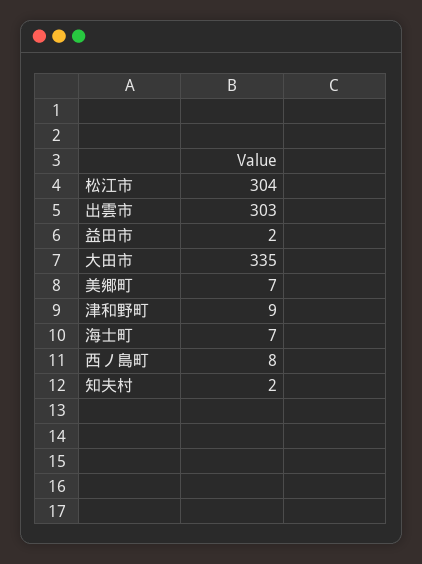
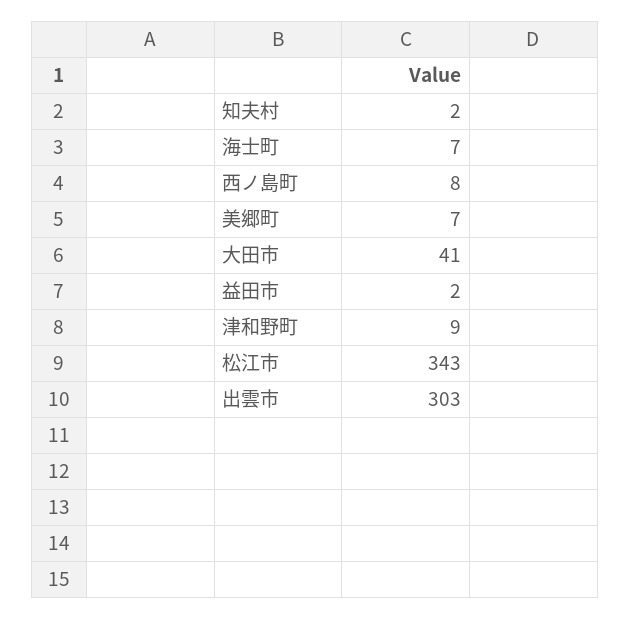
  {
-   "松江市": 304,
+   "松江市": 343,
    "出雲市": 303,
    "益田市": 2,
-   "大田市": 335,
+   "大田市": 41,
    "美郷町": 7,
    "津和野町": 9,
    "海士町": 7,
    "西ノ島町": 8,
    "知夫村": 2
  }

